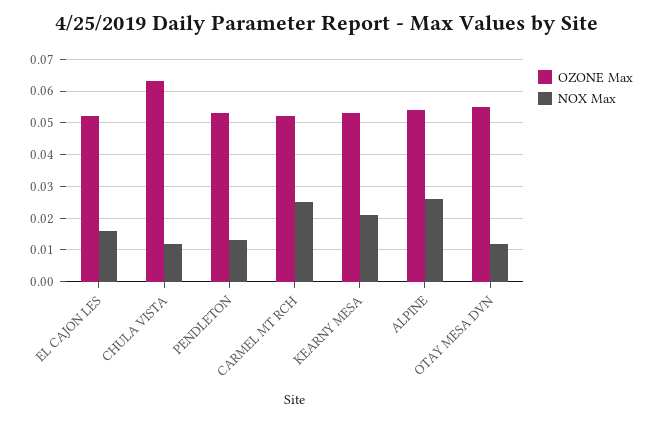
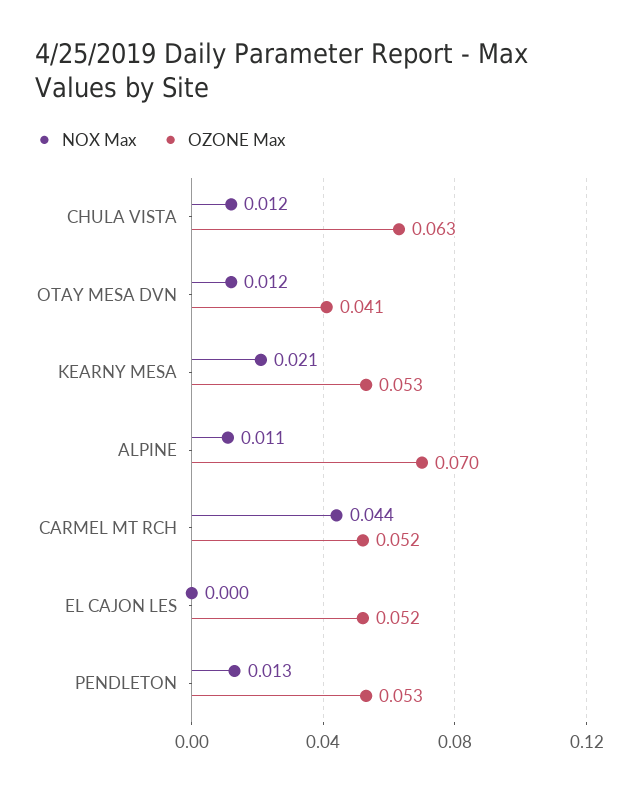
  {
    "OZONE Max": {
      "EL CAJON LES": 0.052,
      "CHULA VISTA": 0.063,
      "PENDLETON": 0.053,
      "CARMEL MT RCH": 0.052,
      "KEARNY MESA": 0.053,
-     "ALPINE": 0.055,
+     "ALPINE": 0.07,
-     "OTAY MESA DVN": 0.055
+     "OTAY MESA DVN": 0.041
    },
    "NOX Max": {
-     "EL CAJON LES": 0.015,
+     "EL CAJON LES": 0,
      "CHULA VISTA": 0.012,
      "PENDLETON": 0.013,
-     "CARMEL MT RCH": 0.025,
+     "CARMEL MT RCH": 0.044,
      "KEARNY MESA": 0.021,
-     "ALPINE": 0.025,
+     "ALPINE": 0.011,
      "OTAY MESA DVN": 0.012
    }
  }

